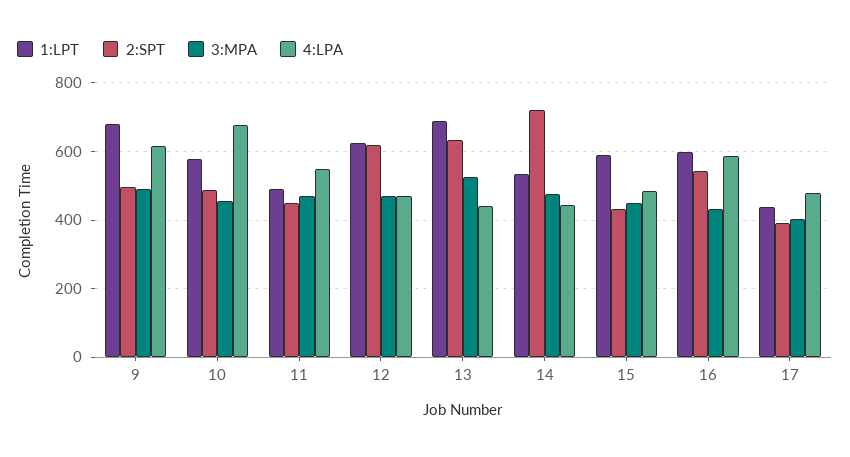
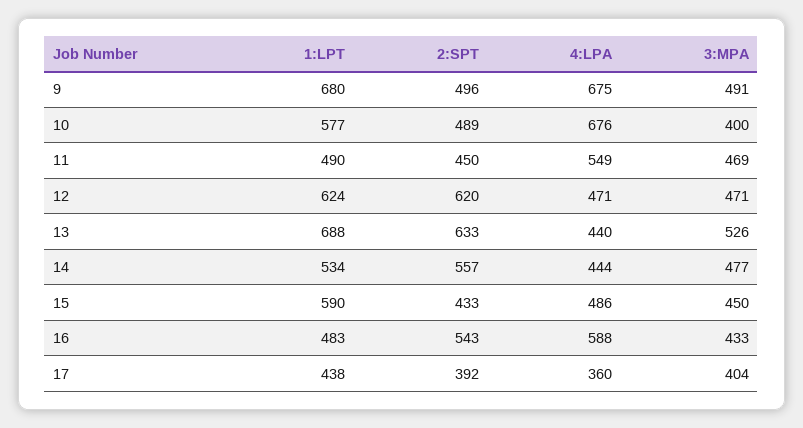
  {
    "1:LPT": {
      "9": 680,
      "10": 577,
      "11": 490,
      "12": 624,
      "13": 688,
      "14": 534,
      "15": 590,
-     "16": 600,
+     "16": 483,
      "17": 438
    },
    "2:SPT": {
      "9": 496,
      "10": 489,
      "11": 450,
      "12": 620,
      "13": 633,
-     "14": 720,
+     "14": 557,
      "15": 433,
      "16": 543,
      "17": 392
    },
    "3:MPA": {
      "9": 491,
-     "10": 460,
+     "10": 400,
      "11": 469,
      "12": 471,
      "13": 526,
      "14": 477,
      "15": 450,
      "16": 433,
      "17": 404
    },
    "4:LPA": {
-     "9": 620,
+     "9": 675,
      "10": 676,
      "11": 549,
      "12": 471,
      "13": 440,
      "14": 444,
      "15": 486,
      "16": 588,
-     "17": 480
+     "17": 360
    }
  }

